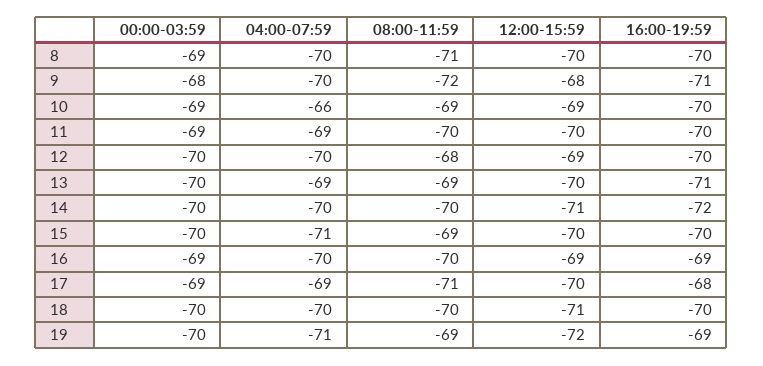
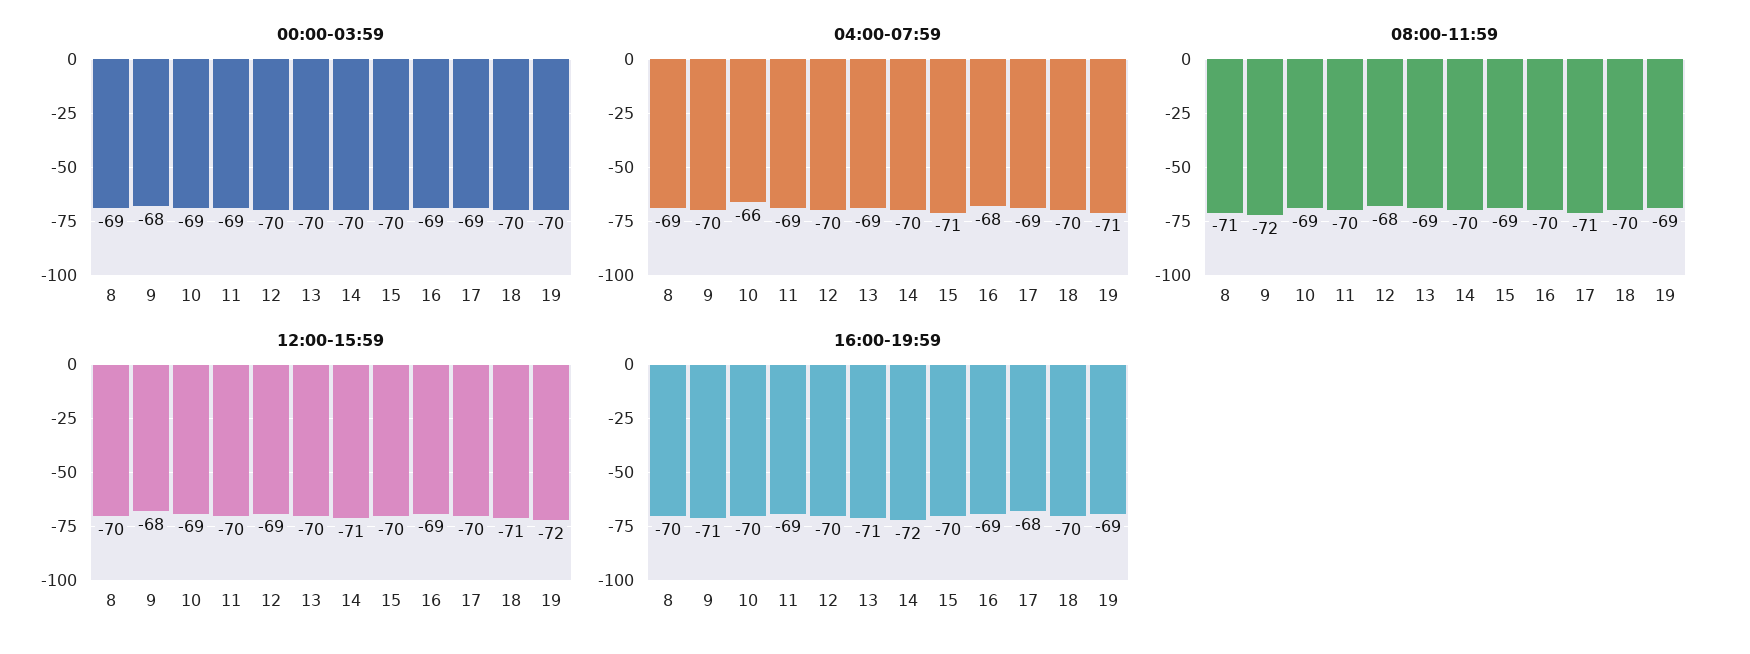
  {
    "00:00-03:59": {
      "8": -69,
      "9": -68,
      "10": -69,
      "11": -69,
      "12": -70,
      "13": -70,
      "14": -70,
      "15": -70,
      "16": -69,
      "17": -69,
      "18": -70,
      "19": -70
    },
    "04:00-07:59": {
-     "8": -70,
+     "8": -69,
      "9": -70,
      "10": -66,
      "11": -69,
      "12": -70,
      "13": -69,
      "14": -70,
      "15": -71,
-     "16": -70,
+     "16": -68,
      "17": -69,
      "18": -70,
      "19": -71
    },
    "08:00-11:59": {
      "8": -71,
      "9": -72,
      "10": -69,
      "11": -70,
      "12": -68,
      "13": -69,
      "14": -70,
      "15": -69,
      "16": -70,
      "17": -71,
      "18": -70,
      "19": -69
    },
    "12:00-15:59": {
      "8": -70,
      "9": -68,
      "10": -69,
      "11": -70,
      "12": -69,
      "13": -70,
      "14": -71,
      "15": -70,
      "16": -69,
      "17": -70,
      "18": -71,
      "19": -72
    },
    "16:00-19:59": {
      "8": -70,
      "9": -71,
      "10": -70,
-     "11": -70,
+     "11": -69,
      "12": -70,
      "13": -71,
      "14": -72,
      "15": -70,
      "16": -69,
      "17": -68,
      "18": -70,
      "19": -69
    }
  }

